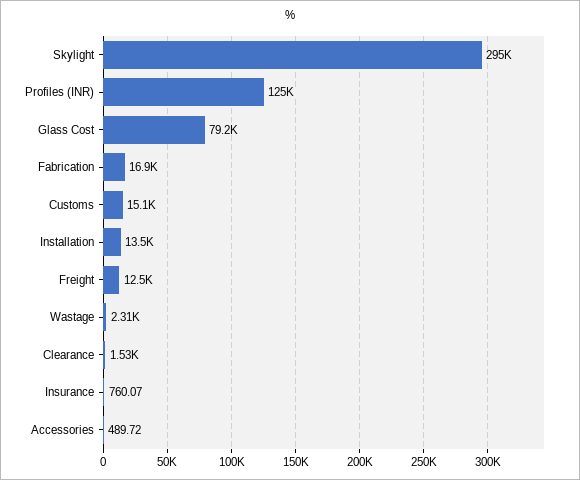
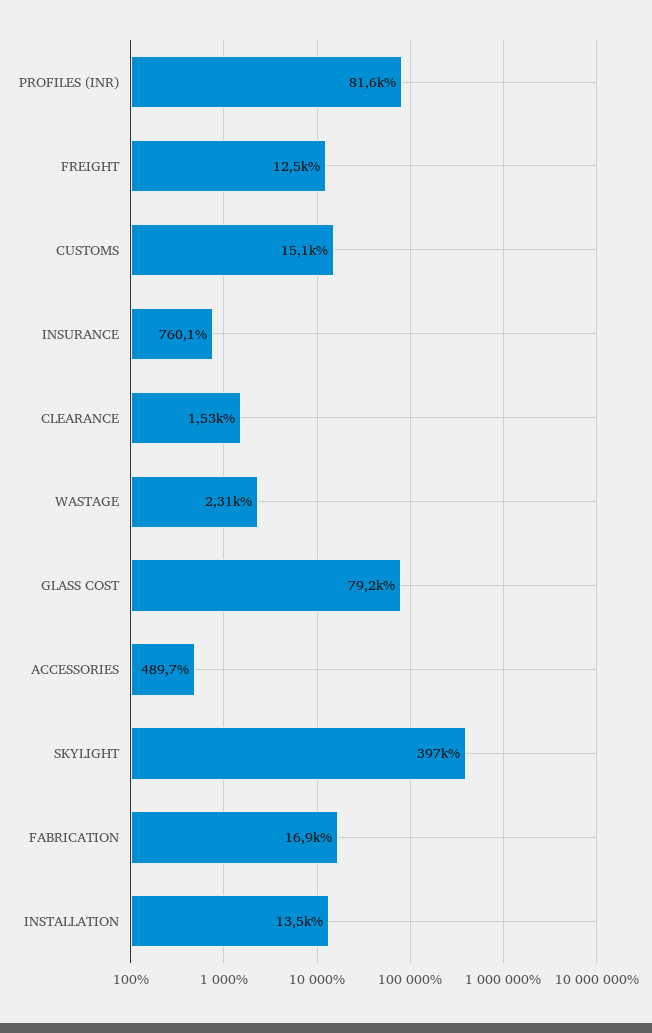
  {
-   "Skylight": 295000,
+   "Skylight": 397000,
-   "Profiles (INR)": 125000,
+   "Profiles (INR)": 81600,
    "Glass Cost": 79200,
    "Fabrication": 16900,
    "Customs": 15100,
    "Installation": 13500,
    "Freight": 12500,
    "Wastage": 2310,
    "Clearance": 1530,
    "Insurance": 760.07,
    "Accessories": 489.72
  }

